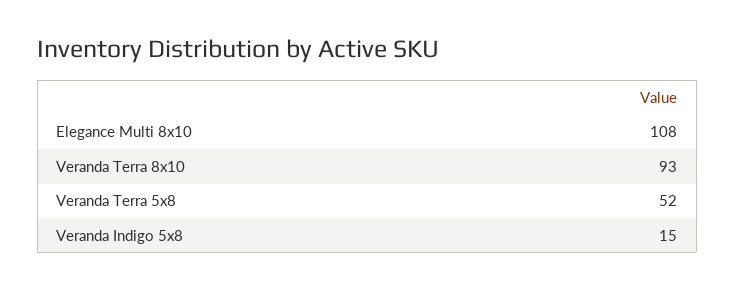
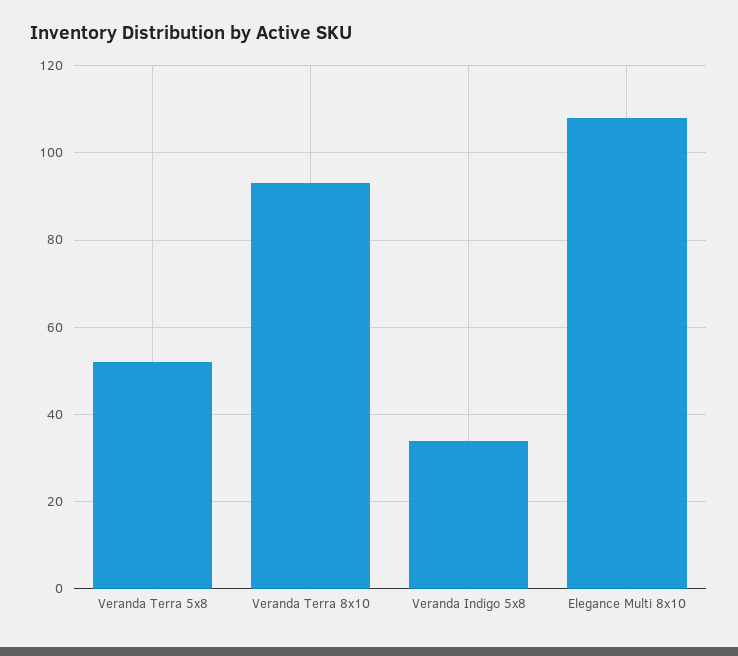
  {
    "Elegance Multi 8x10": 108,
    "Veranda Terra 8x10": 93,
    "Veranda Terra 5x8": 52,
-   "Veranda Indigo 5x8": 15
+   "Veranda Indigo 5x8": 35
  }

